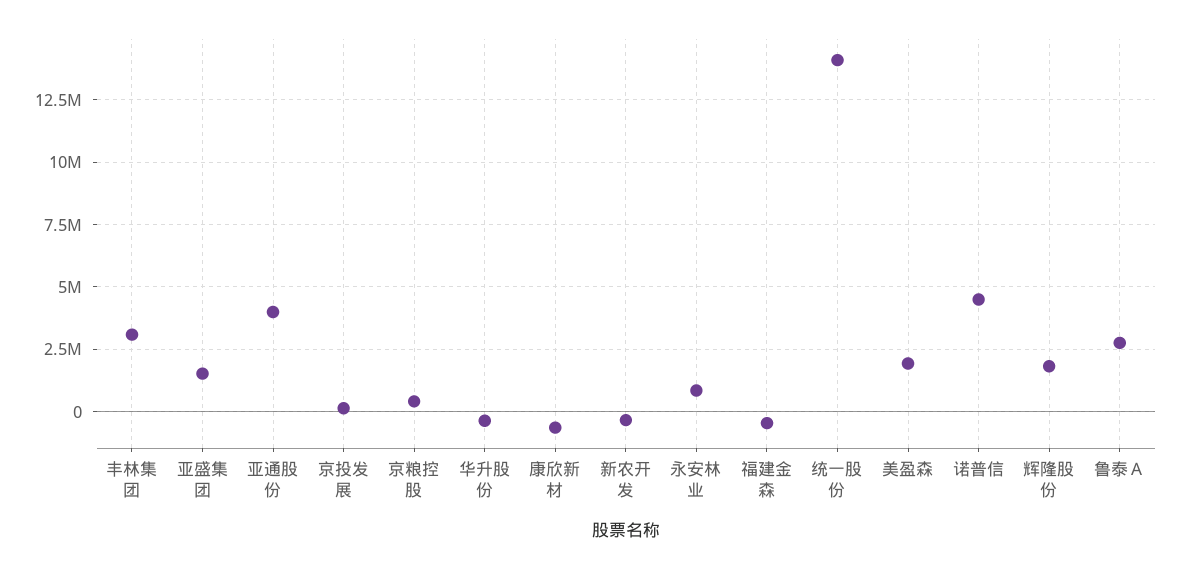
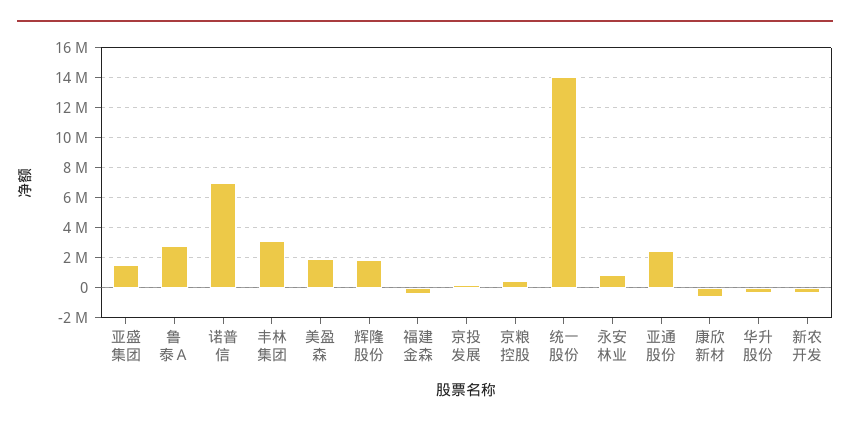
  {
    "丰林集团": 3000000,
    "亚盛集团": 1500000,
-   "亚通股份": 4000000,
+   "亚通股份": 2500000,
    "京投发展": 250000,
    "京粮控股": 500000,
    "华升股份": -250000,
    "康欣新材": -750000,
    "新农开发": -250000,
    "永安林业": 750000,
    "福建金森": -500000,
    "统一股份": 14000000,
    "美盈森": 2000000,
-   "诺普信": 4500000,
+   "诺普信": 7000000,
    "辉隆股份": 1750000,
    "鲁泰Ａ": 2750000
  }

